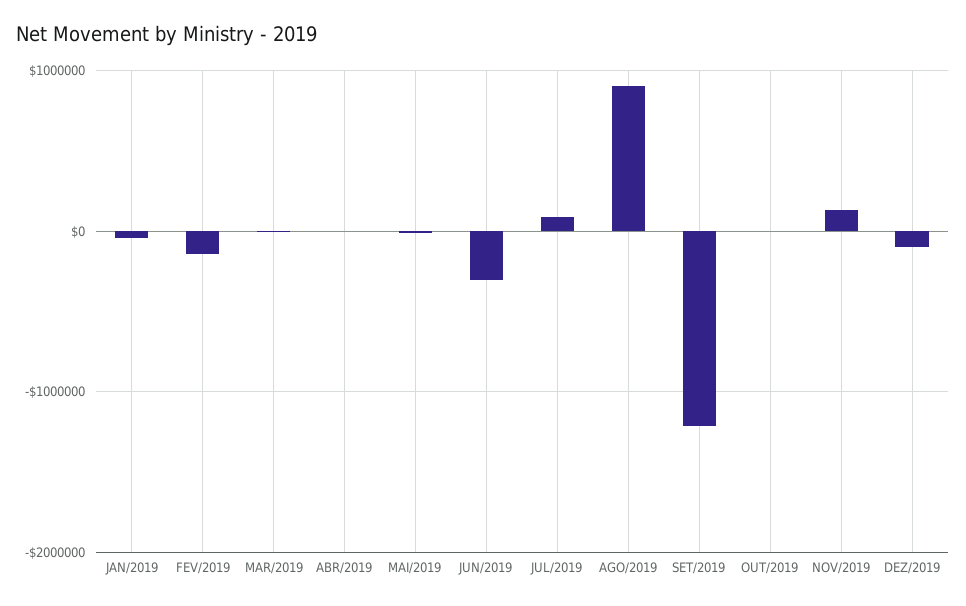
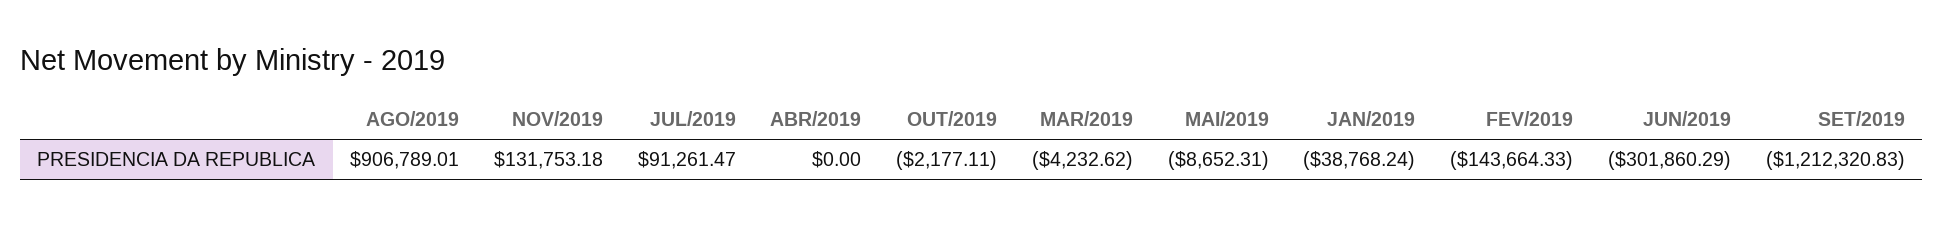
  {
    "JAN/2019": -38768.24,
    "FEV/2019": -143664.33,
    "MAR/2019": -4232.62,
    "ABR/2019": 0,
    "MAI/2019": -8652.31,
    "JUN/2019": -301860.29,
    "JUL/2019": 91261.47,
    "AGO/2019": 906789.01,
    "SET/2019": -1212320.83,
    "OUT/2019": -2177.11,
-   "NOV/2019": 131753.18,
+   "NOV/2019": 131753.18
-   "DEZ/2019": -100000
  }

